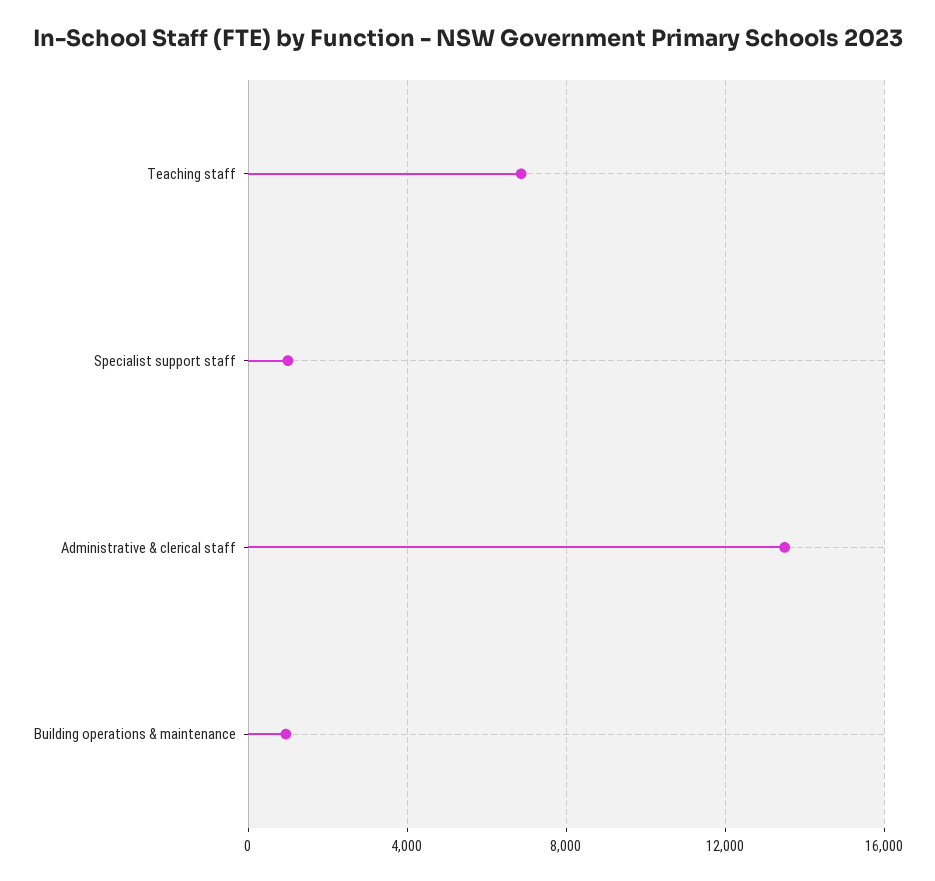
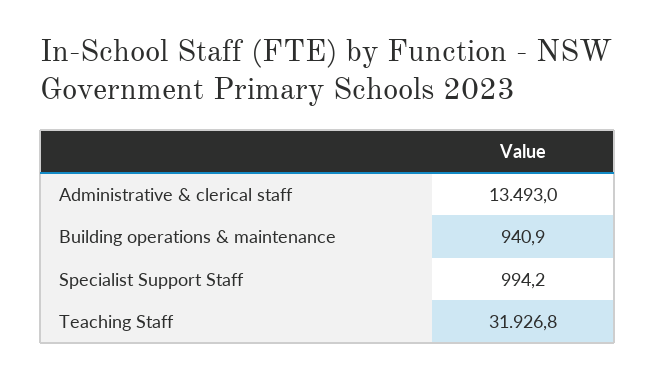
  {
-   "Teaching staff": 7000,
+   "Teaching staff": 31926.8,
    "Specialist support staff": 994.2,
    "Administrative & clerical staff": 13493,
    "Building operations & maintenance": 940.9
  }

